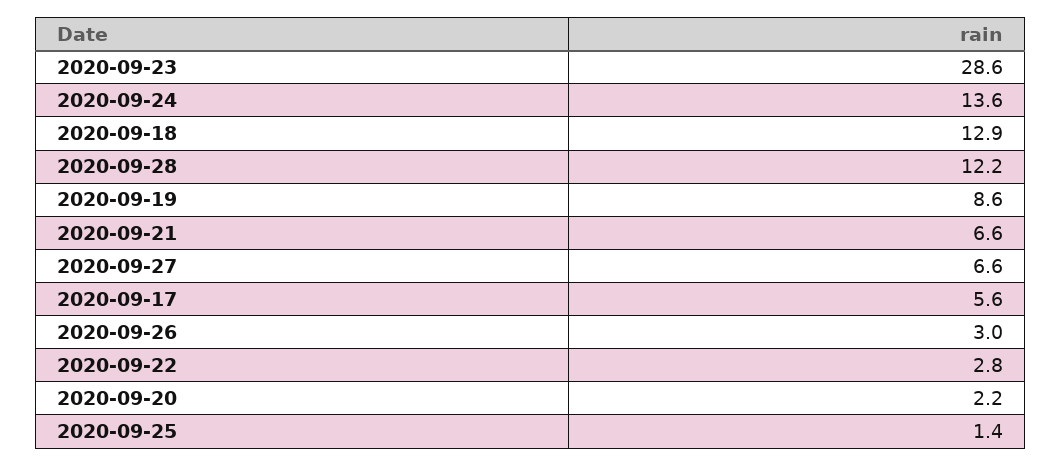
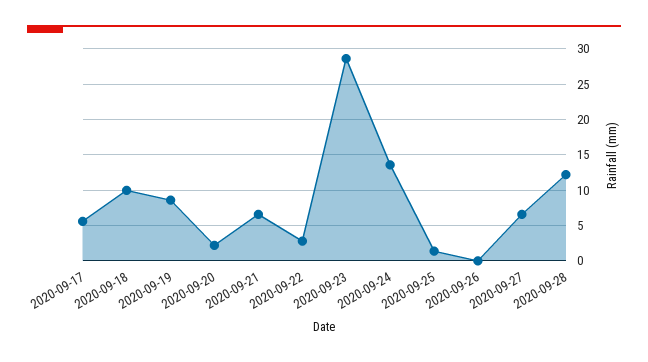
  {
    "2020-09-23": 28.6,
    "2020-09-24": 13.6,
-   "2020-09-18": 12.9,
+   "2020-09-18": 10,
    "2020-09-28": 12.2,
    "2020-09-19": 8.6,
    "2020-09-21": 6.6,
    "2020-09-27": 6.6,
    "2020-09-17": 5.6,
-   "2020-09-26": 3,
+   "2020-09-26": 0,
    "2020-09-22": 2.8,
    "2020-09-20": 2.2,
    "2020-09-25": 1.4
  }

